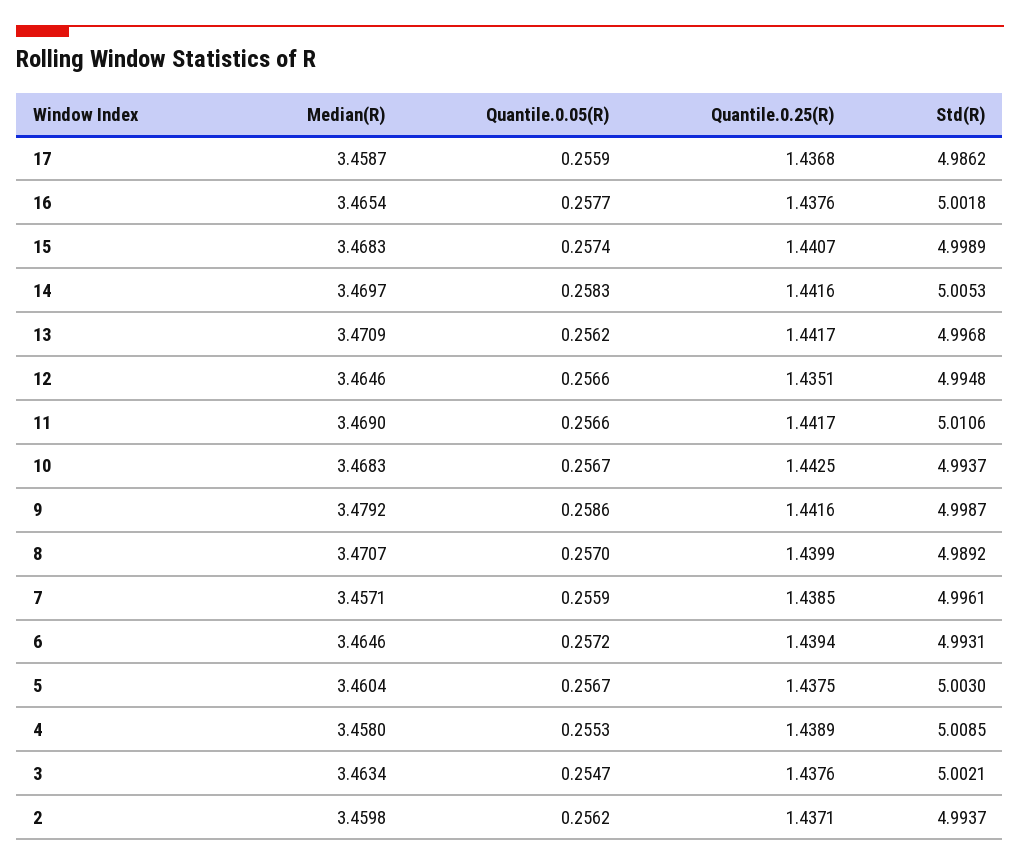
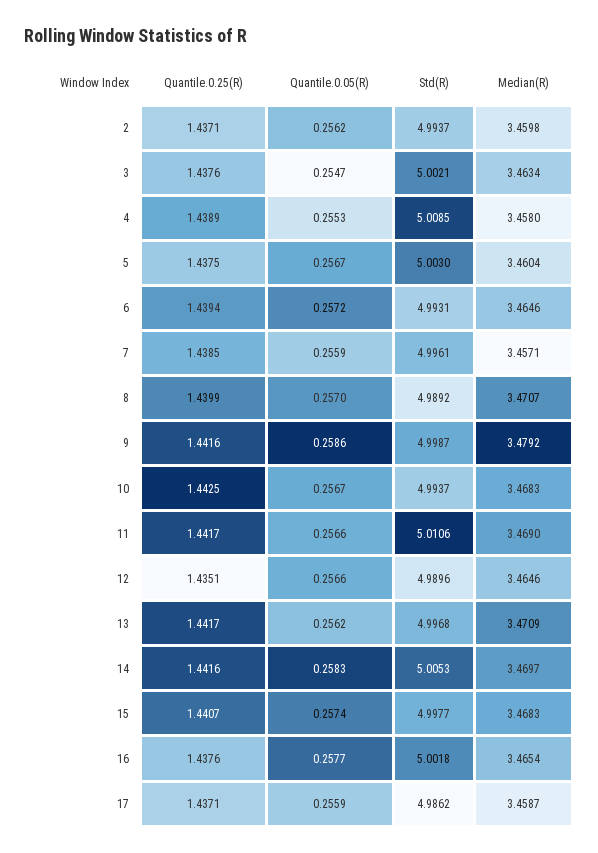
  {
    "Median(R)": {
      "17": 3.4587,
      "16": 3.4654,
      "15": 3.4683,
      "14": 3.4697,
      "13": 3.4709,
      "12": 3.4646,
      "11": 3.469,
      "10": 3.4683,
      "9": 3.4792,
      "8": 3.4707,
      "7": 3.4571,
      "6": 3.4646,
      "5": 3.4604,
      "4": 3.458,
      "3": 3.4634,
      "2": 3.4598
    },
    "Quantile.0.05(R)": {
      "17": 0.2559,
      "16": 0.2577,
      "15": 0.2574,
      "14": 0.2583,
      "13": 0.2562,
      "12": 0.2566,
      "11": 0.2566,
      "10": 0.2567,
      "9": 0.2586,
      "8": 0.257,
      "7": 0.2559,
      "6": 0.2572,
      "5": 0.2567,
      "4": 0.2553,
      "3": 0.2547,
      "2": 0.2562
    },
    "Quantile.0.25(R)": {
-     "17": 1.4368,
+     "17": 1.4371,
      "16": 1.4376,
      "15": 1.4407,
      "14": 1.4416,
      "13": 1.4417,
      "12": 1.4351,
      "11": 1.4417,
      "10": 1.4425,
      "9": 1.4416,
      "8": 1.4399,
      "7": 1.4385,
      "6": 1.4394,
      "5": 1.4375,
      "4": 1.4389,
      "3": 1.4376,
      "2": 1.4371
    },
    "Std(R)": {
      "17": 4.9862,
      "16": 5.0018,
-     "15": 4.9989,
+     "15": 4.9977,
      "14": 5.0053,
      "13": 4.9968,
-     "12": 4.9948,
+     "12": 4.9896,
      "11": 5.0106,
      "10": 4.9937,
      "9": 4.9987,
      "8": 4.9892,
      "7": 4.9961,
      "6": 4.9931,
      "5": 5.003,
      "4": 5.0085,
      "3": 5.0021,
      "2": 4.9937
    }
  }

